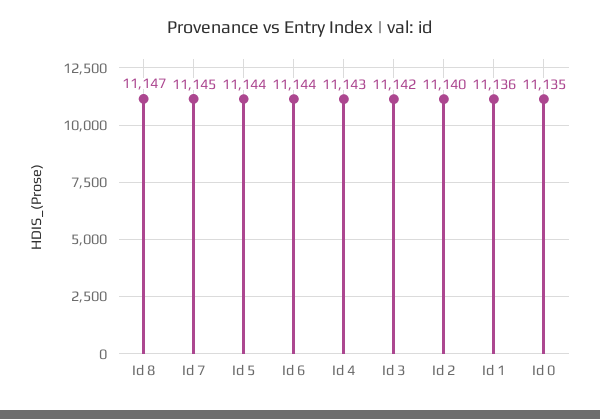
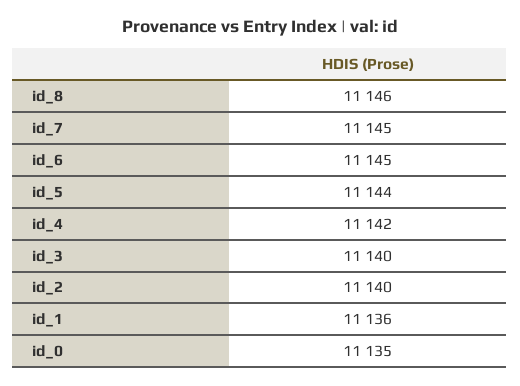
  {
-   "Id 8": 11147,
+   "Id 8": 11146,
    "Id 7": 11145,
    "Id 5": 11144,
-   "Id 6": 11144,
+   "Id 6": 11145,
-   "Id 4": 11143,
+   "Id 4": 11142,
-   "Id 3": 11142,
+   "Id 3": 11140,
    "Id 2": 11140,
    "Id 1": 11136,
    "Id 0": 11135
  }

